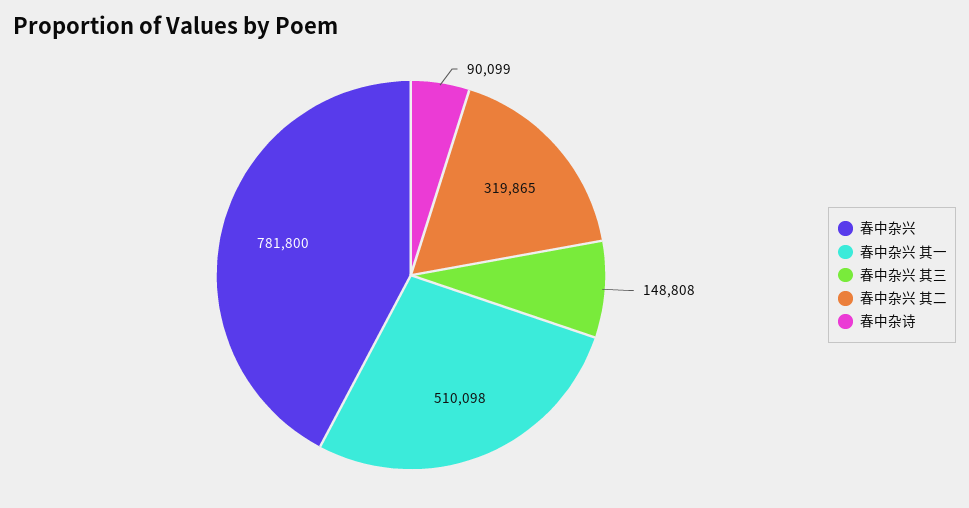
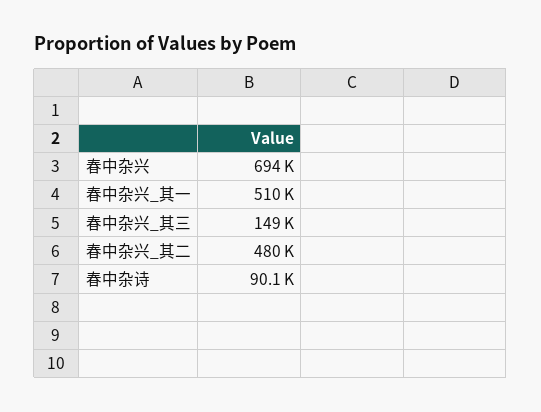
  {
-   "春中杂兴": 781800,
+   "春中杂兴": 694000,
    "春中杂兴 其一": 510098,
    "春中杂兴 其三": 148808,
-   "春中杂兴 其二": 319865,
+   "春中杂兴 其二": 480000,
    "春中杂诗": 90099
  }

